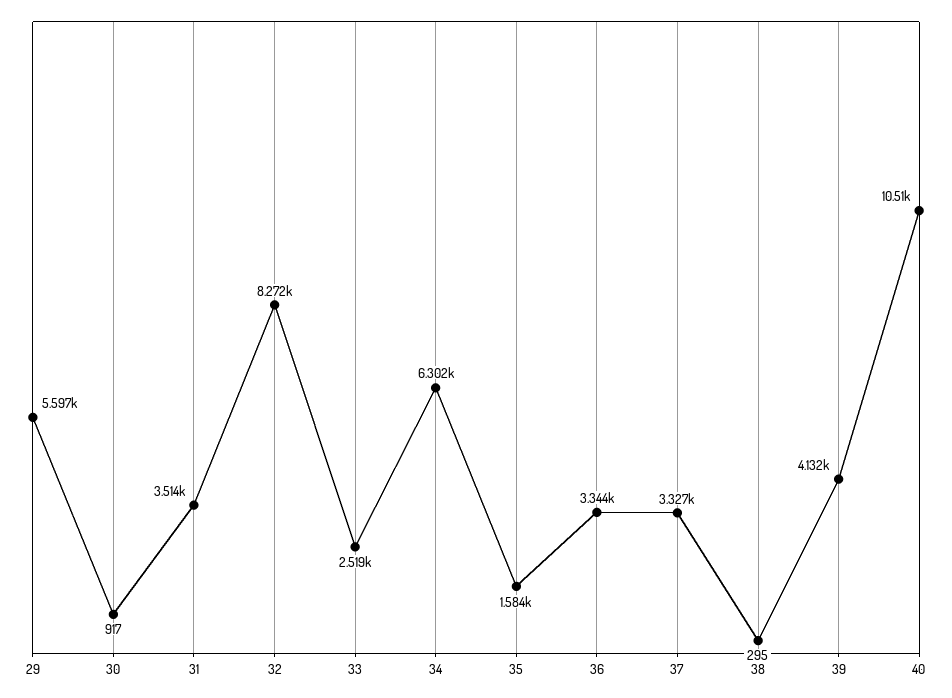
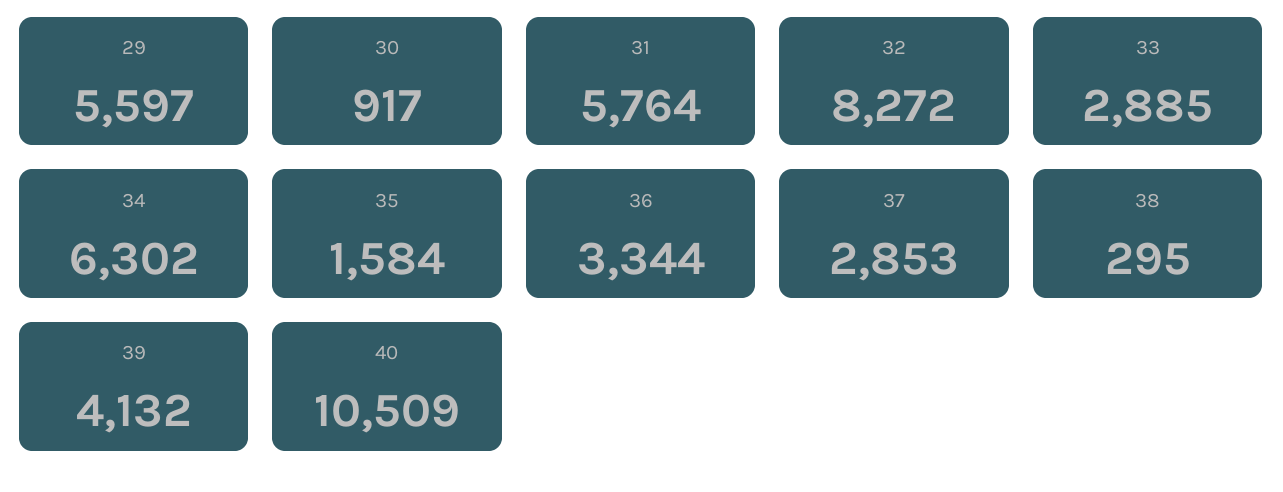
  {
    "29": 5597,
    "30": 917,
-   "31": 3514,
+   "31": 5764,
    "32": 8272,
-   "33": 2519,
+   "33": 2885,
    "34": 6302,
    "35": 1584,
    "36": 3344,
-   "37": 3327,
+   "37": 2853,
    "38": 295,
    "39": 4132,
    "40": 10509
  }

